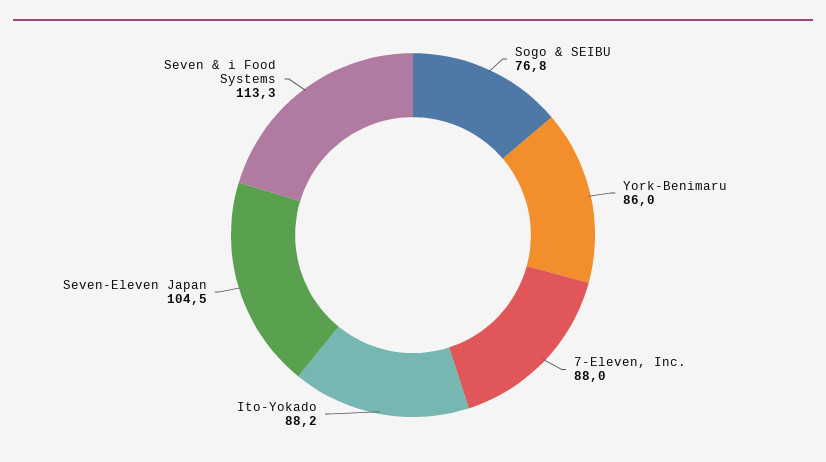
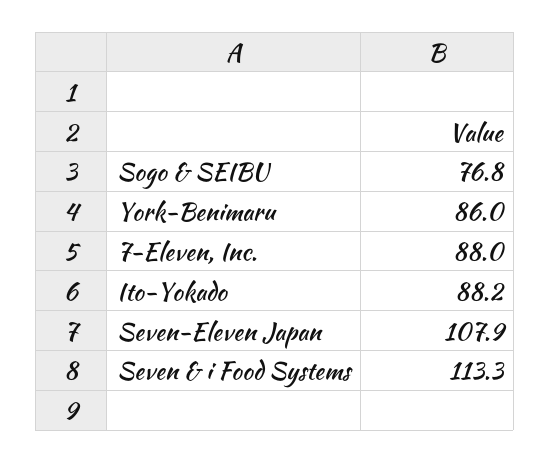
  {
    "Sogo & SEIBU": 76.8,
    "York-Benimaru": 86,
    "7-Eleven, Inc.": 88,
    "Ito-Yokado": 88.2,
-   "Seven-Eleven Japan": 104.5,
+   "Seven-Eleven Japan": 107.9,
    "Seven & i Food Systems": 113.3
  }

